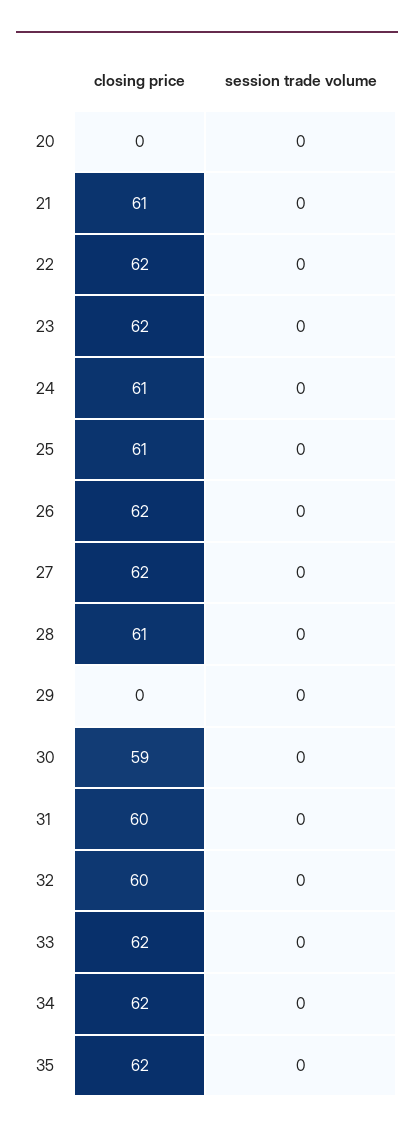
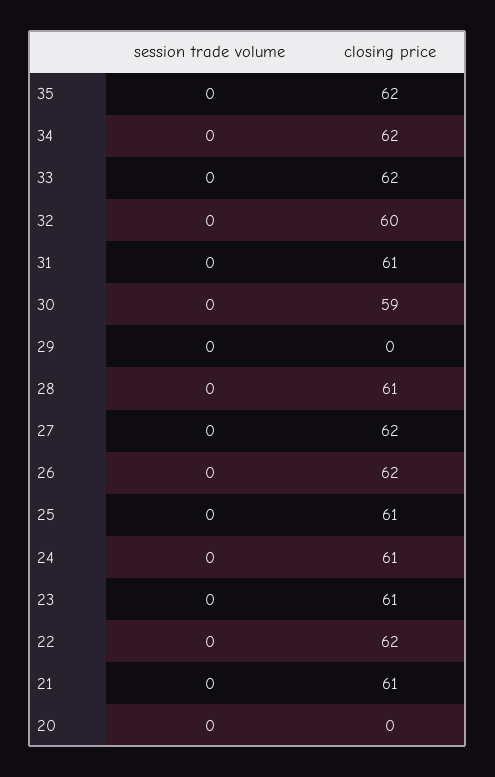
  {
    "closing price": {
      "20": 0,
      "21": 61,
      "22": 62,
-     "23": 62,
+     "23": 61,
      "24": 61,
      "25": 61,
      "26": 62,
      "27": 62,
      "28": 61,
      "29": 0,
      "30": 59,
-     "31": 60,
+     "31": 61,
      "32": 60,
      "33": 62,
      "34": 62,
      "35": 62
    },
    "session trade volume": {
      "20": 0,
      "21": 0,
      "22": 0,
      "23": 0,
      "24": 0,
      "25": 0,
      "26": 0,
      "27": 0,
      "28": 0,
      "29": 0,
      "30": 0,
      "31": 0,
      "32": 0,
      "33": 0,
      "34": 0,
      "35": 0
    }
  }

